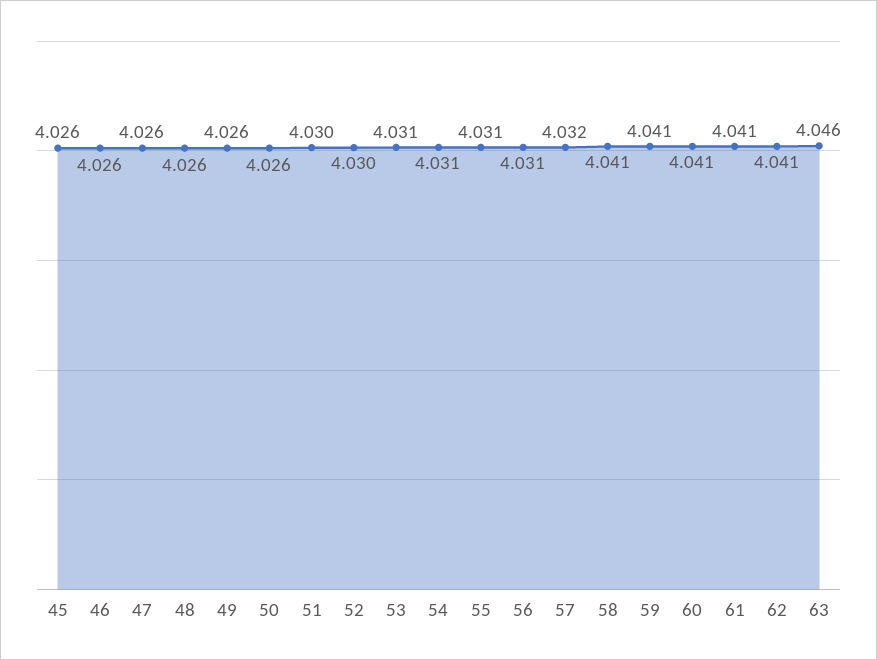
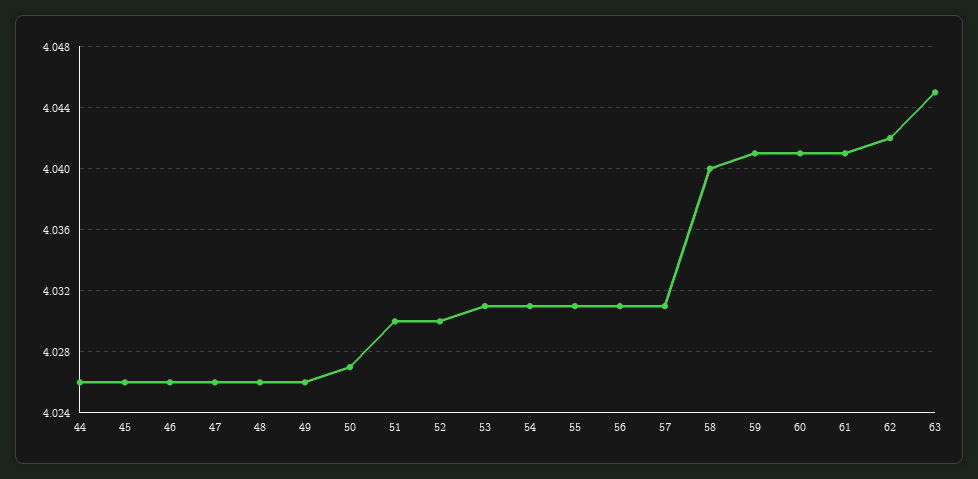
  {
    "45": 4.026,
    "46": 4.026,
    "47": 4.026,
    "48": 4.026,
    "49": 4.026,
-   "50": 4.026,
+   "50": 4.027,
    "51": 4.03,
    "52": 4.03,
    "53": 4.031,
    "54": 4.031,
    "55": 4.031,
    "56": 4.031,
-   "57": 4.032,
+   "57": 4.031,
-   "58": 4.041,
+   "58": 4.04,
    "59": 4.041,
    "60": 4.041,
    "61": 4.041,
-   "62": 4.041,
+   "62": 4.042,
-   "63": 4.046
+   "63": 4.045,
+   "44": 4.026
  }

